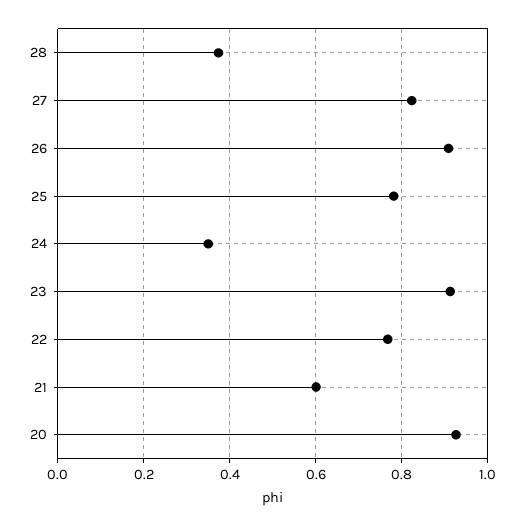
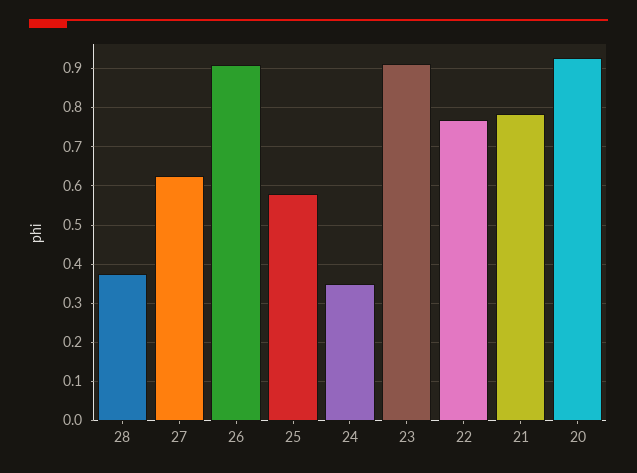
  {
    "28": 0.38,
-   "27": 0.82,
+   "27": 0.62,
    "26": 0.9,
-   "25": 0.78,
+   "25": 0.58,
    "24": 0.36,
    "23": 0.92,
    "22": 0.76,
-   "21": 0.6,
+   "21": 0.78,
    "20": 0.92
  }

